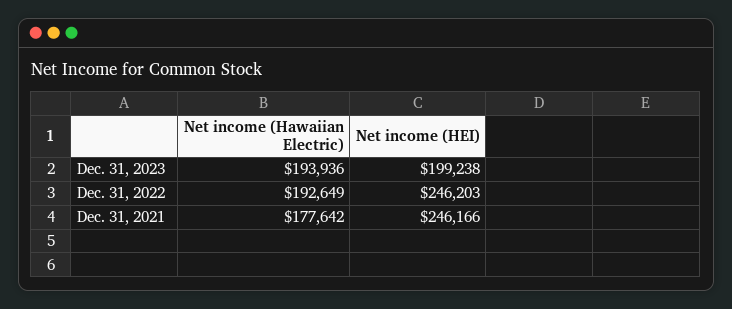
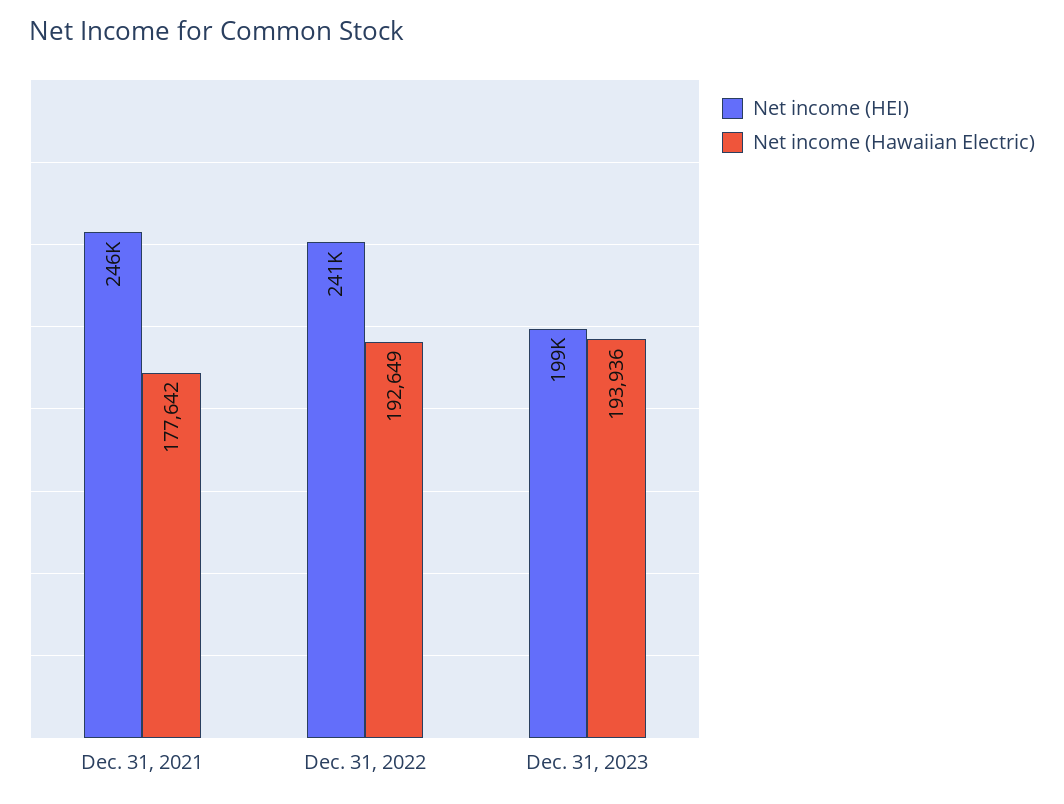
  {
    "Net income (Hawaiian Electric)": {
      "Dec. 31, 2023": 193936,
      "Dec. 31, 2022": 192649,
      "Dec. 31, 2021": 177642
    },
    "Net income (HEI)": {
      "Dec. 31, 2023": 199238,
-     "Dec. 31, 2022": 246203,
+     "Dec. 31, 2022": 241000,
      "Dec. 31, 2021": 246166
    }
  }

